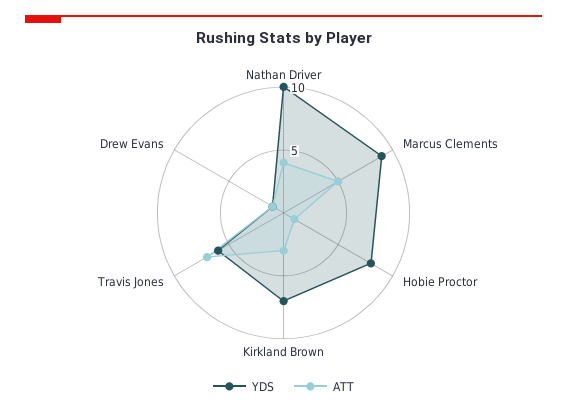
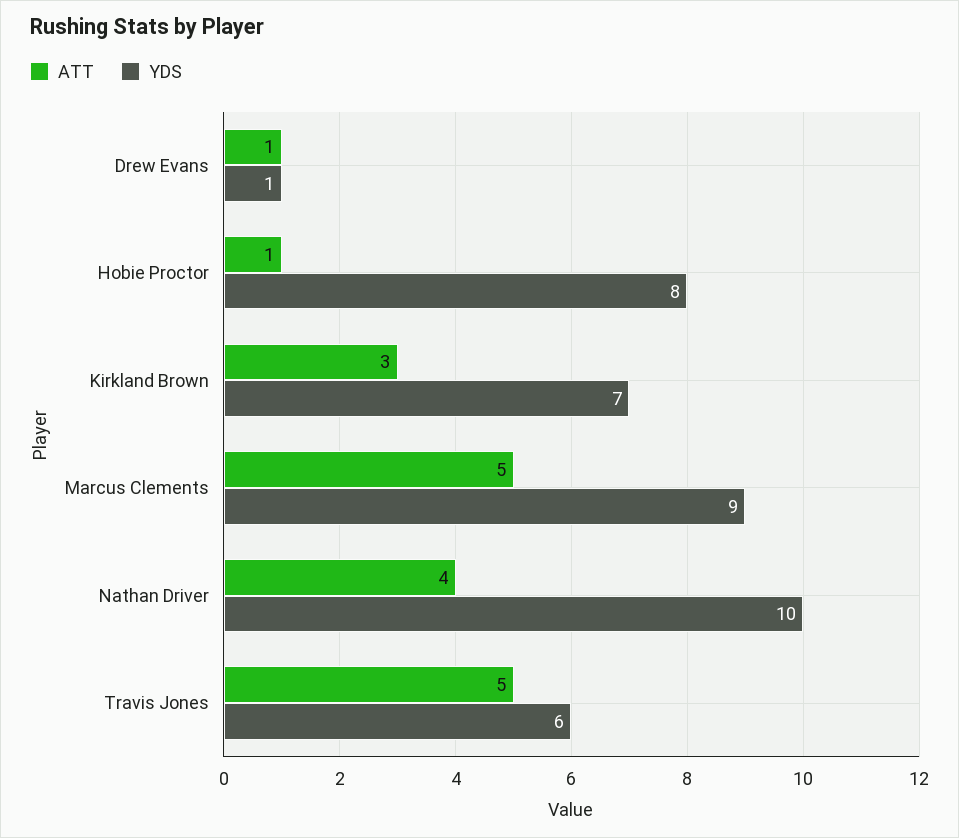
  {
    "YDS": {
      "Nathan Driver": 10,
      "Marcus Clements": 9,
      "Hobie Proctor": 8,
      "Kirkland Brown": 7,
      "Travis Jones": 6,
      "Drew Evans": 1
    },
    "ATT": {
      "Nathan Driver": 4,
      "Marcus Clements": 5,
      "Hobie Proctor": 1,
      "Kirkland Brown": 3,
-     "Travis Jones": 7,
+     "Travis Jones": 5,
      "Drew Evans": 1
    }
  }

